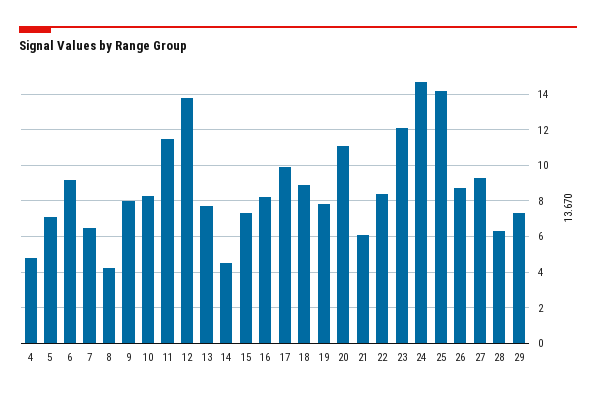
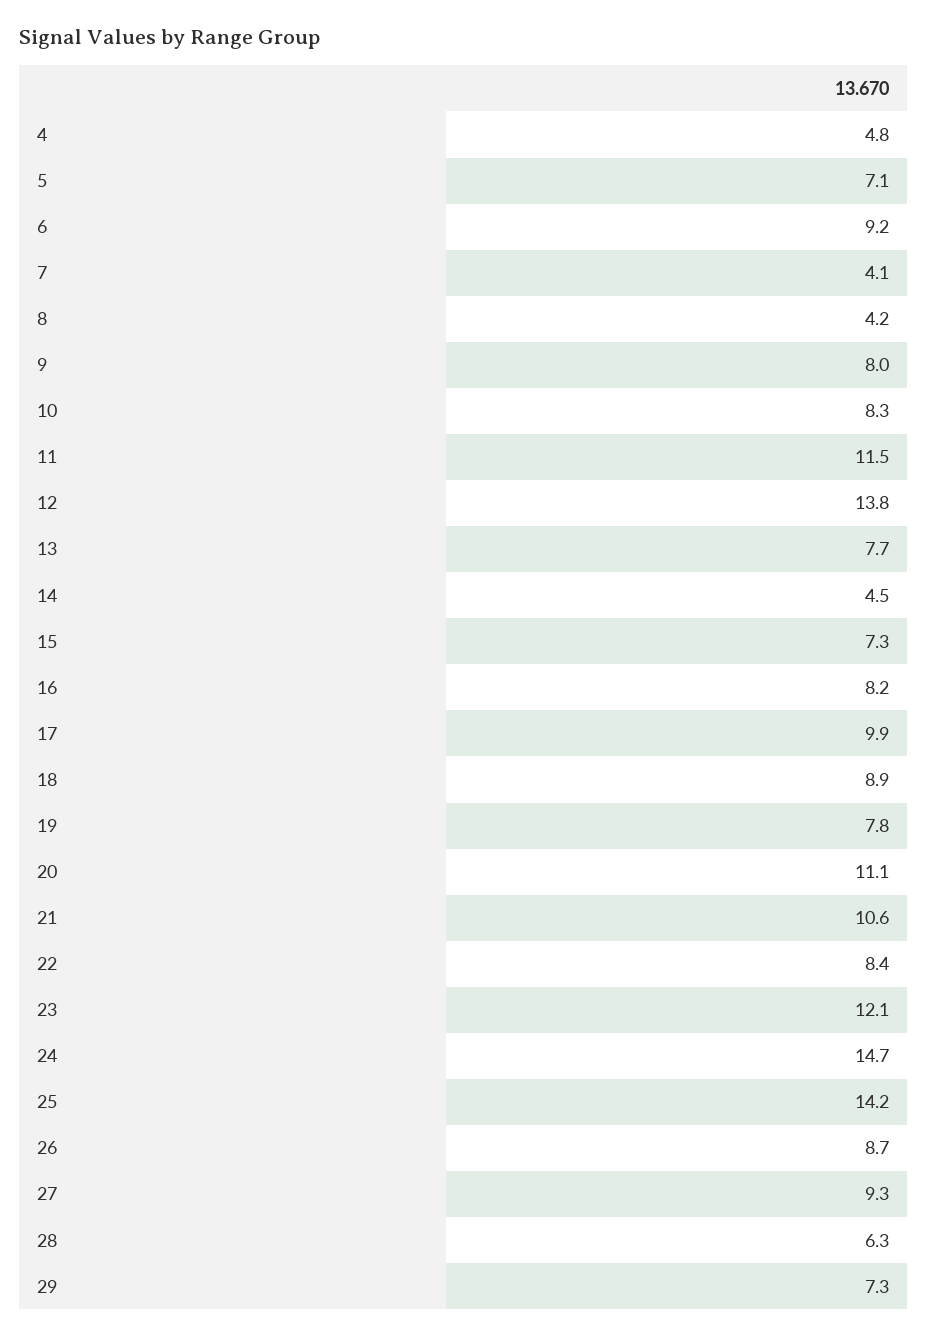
  {
    "4": 4.8,
    "5": 7.1,
    "6": 9.2,
-   "7": 6.5,
+   "7": 4.1,
    "8": 4.2,
    "9": 8,
    "10": 8.3,
    "11": 11.5,
    "12": 13.8,
    "13": 7.7,
    "14": 4.5,
    "15": 7.3,
    "16": 8.2,
    "17": 9.9,
    "18": 8.9,
    "19": 7.8,
    "20": 11.1,
-   "21": 6,
+   "21": 10.6,
    "22": 8.4,
    "23": 12.1,
    "24": 14.7,
    "25": 14.2,
    "26": 8.7,
    "27": 9.3,
    "28": 6.3,
    "29": 7.3
  }

